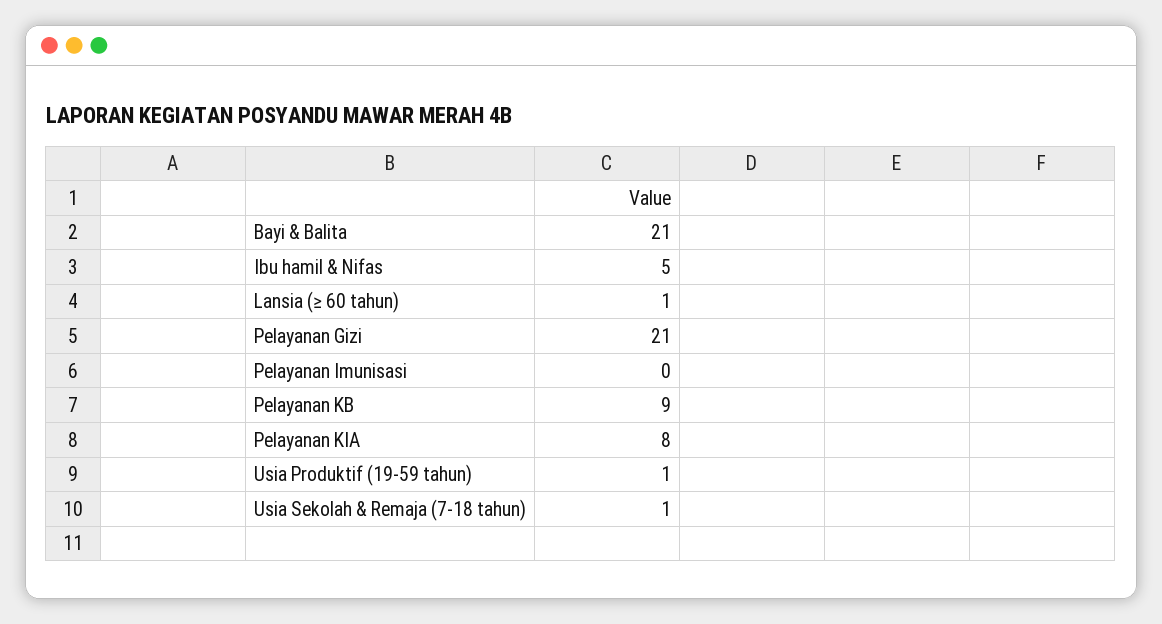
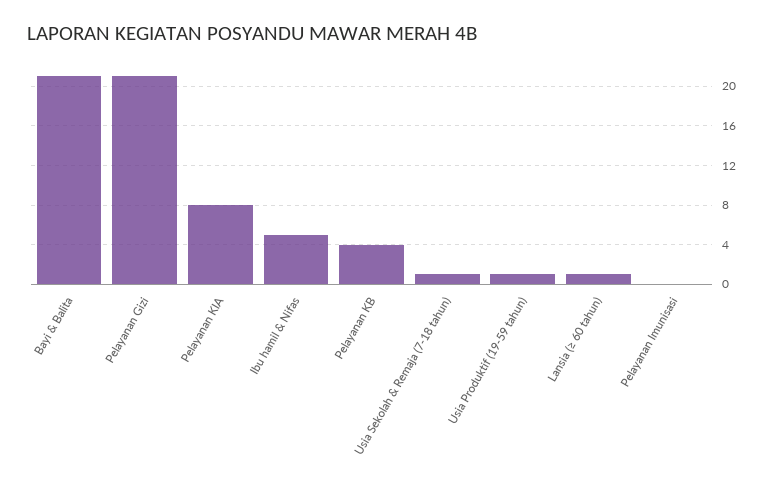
  {
    "Bayi & Balita": 21,
    "Ibu hamil & Nifas": 5,
    "Lansia (≥ 60 tahun)": 1,
    "Pelayanan Gizi": 21,
    "Pelayanan Imunisasi": 0,
-   "Pelayanan KB": 9,
+   "Pelayanan KB": 4,
    "Pelayanan KIA": 8,
    "Usia Produktif (19-59 tahun)": 1,
    "Usia Sekolah & Remaja (7-18 tahun)": 1
  }

